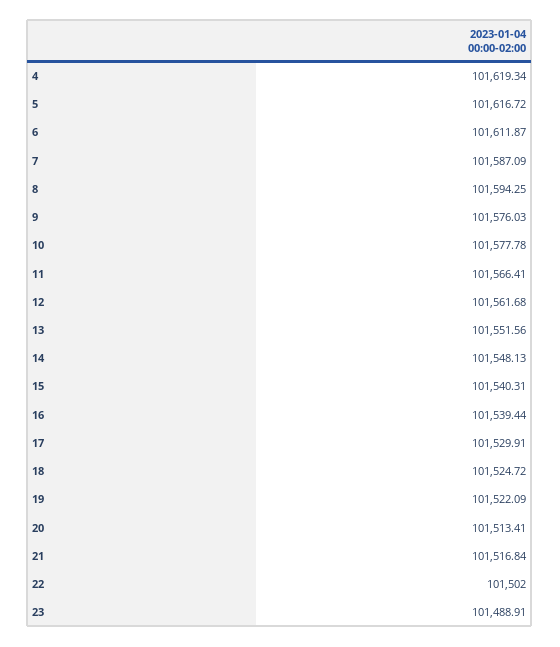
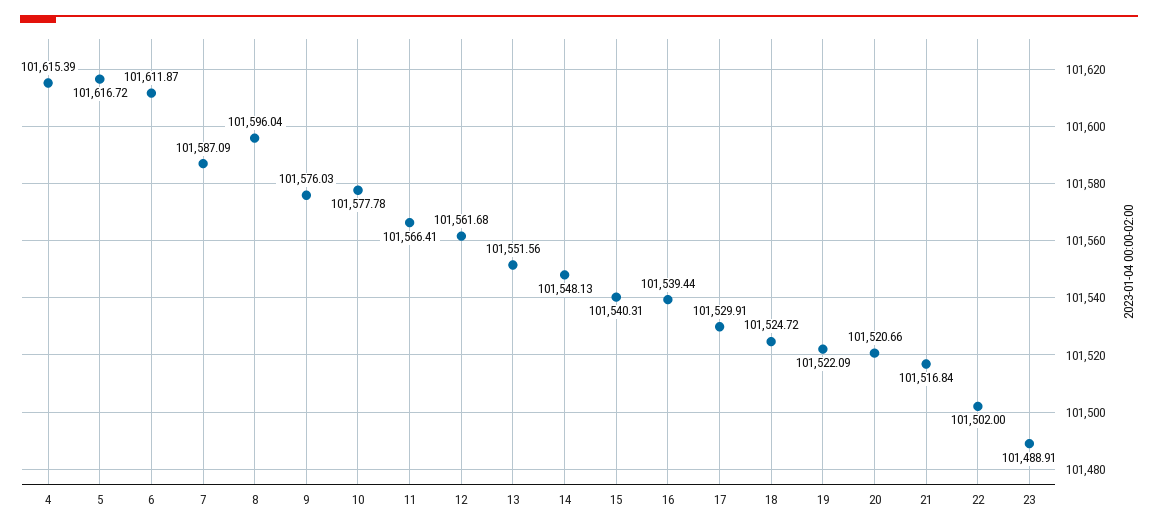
  {
-   "4": 101619.34,
+   "4": 101615.39,
    "5": 101616.72,
    "6": 101611.87,
    "7": 101587.09,
-   "8": 101594.25,
+   "8": 101596.04,
    "9": 101576.03,
    "10": 101577.78,
    "11": 101566.41,
    "12": 101561.68,
    "13": 101551.56,
    "14": 101548.13,
    "15": 101540.31,
    "16": 101539.44,
    "17": 101529.91,
    "18": 101524.72,
    "19": 101522.09,
-   "20": 101513.41,
+   "20": 101520.66,
    "21": 101516.84,
    "22": 101502,
    "23": 101488.91
  }

